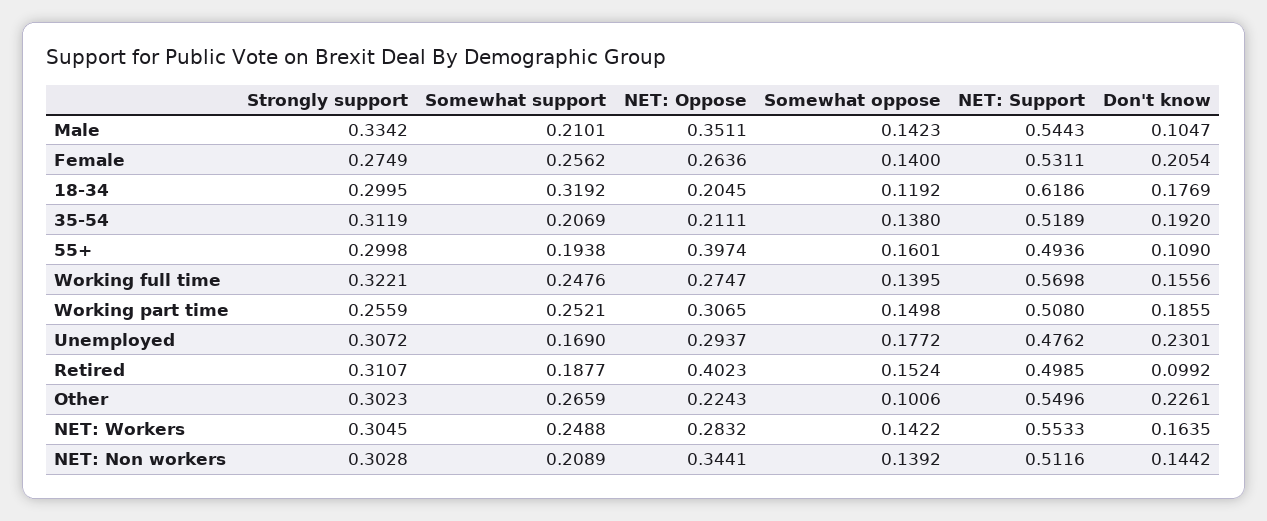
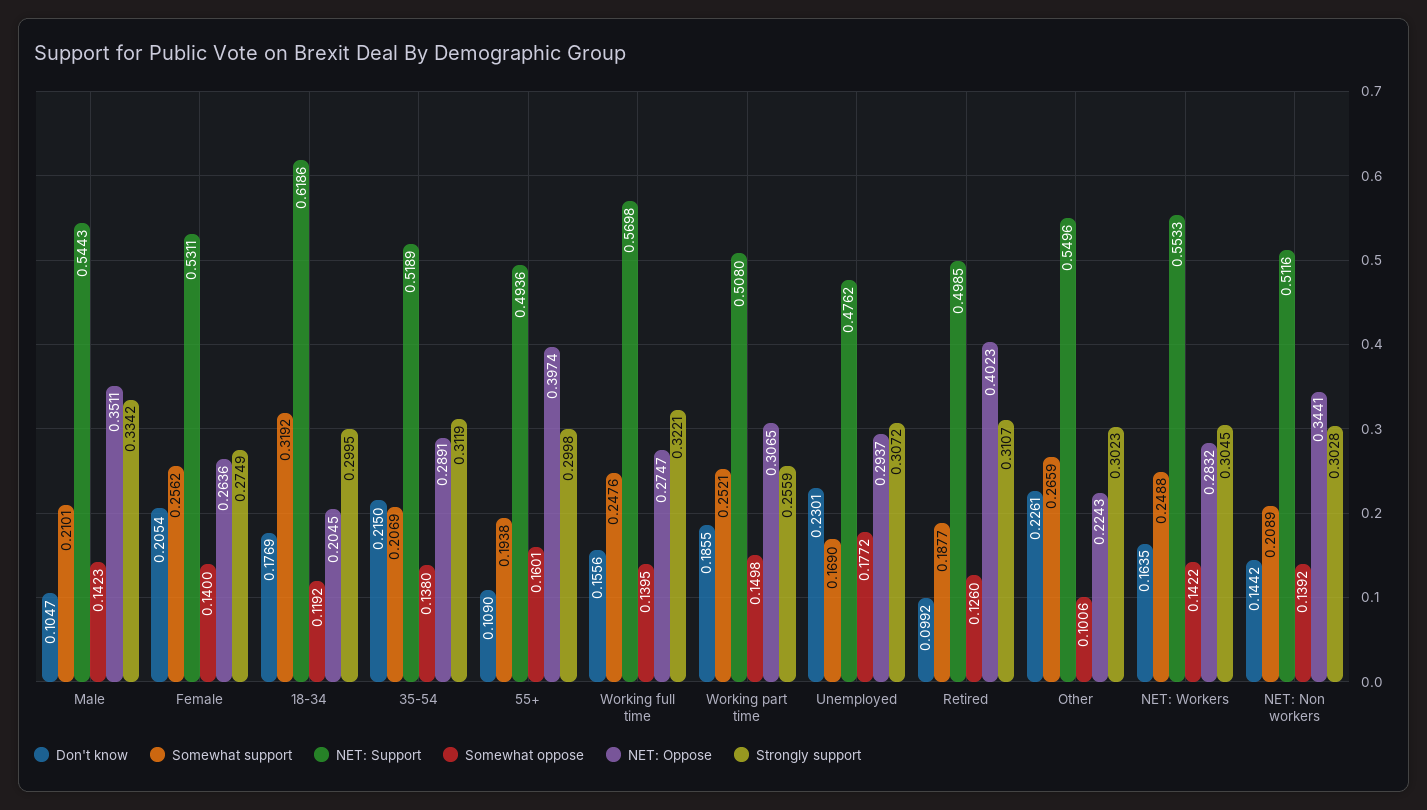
  {
    "Strongly support": {
      "Male": 0.3342,
      "Female": 0.2749,
      "18-34": 0.2995,
      "35-54": 0.3119,
      "55+": 0.2998,
      "Working full time": 0.3221,
      "Working part time": 0.2559,
      "Unemployed": 0.3072,
      "Retired": 0.3107,
      "Other": 0.3023,
      "NET: Workers": 0.3045,
      "NET: Non workers": 0.3028
    },
    "Somewhat support": {
      "Male": 0.2101,
      "Female": 0.2562,
      "18-34": 0.3192,
      "35-54": 0.2069,
      "55+": 0.1938,
      "Working full time": 0.2476,
      "Working part time": 0.2521,
      "Unemployed": 0.169,
      "Retired": 0.1877,
      "Other": 0.2659,
      "NET: Workers": 0.2488,
      "NET: Non workers": 0.2089
    },
    "NET: Oppose": {
      "Male": 0.3511,
      "Female": 0.2636,
      "18-34": 0.2045,
-     "35-54": 0.2111,
+     "35-54": 0.2891,
      "55+": 0.3974,
      "Working full time": 0.2747,
      "Working part time": 0.3065,
      "Unemployed": 0.2937,
      "Retired": 0.4023,
      "Other": 0.2243,
      "NET: Workers": 0.2832,
      "NET: Non workers": 0.3441
    },
    "Somewhat oppose": {
      "Male": 0.1423,
      "Female": 0.14,
      "18-34": 0.1192,
      "35-54": 0.138,
      "55+": 0.1601,
      "Working full time": 0.1395,
      "Working part time": 0.1498,
      "Unemployed": 0.1772,
-     "Retired": 0.1524,
+     "Retired": 0.126,
      "Other": 0.1006,
      "NET: Workers": 0.1422,
      "NET: Non workers": 0.1392
    },
    "NET: Support": {
      "Male": 0.5443,
      "Female": 0.5311,
      "18-34": 0.6186,
      "35-54": 0.5189,
      "55+": 0.4936,
      "Working full time": 0.5698,
      "Working part time": 0.508,
      "Unemployed": 0.4762,
      "Retired": 0.4985,
      "Other": 0.5496,
      "NET: Workers": 0.5533,
      "NET: Non workers": 0.5116
    },
    "Don't know": {
      "Male": 0.1047,
      "Female": 0.2054,
      "18-34": 0.1769,
-     "35-54": 0.192,
+     "35-54": 0.215,
      "55+": 0.109,
      "Working full time": 0.1556,
      "Working part time": 0.1855,
      "Unemployed": 0.2301,
      "Retired": 0.0992,
      "Other": 0.2261,
      "NET: Workers": 0.1635,
      "NET: Non workers": 0.1442
    }
  }

